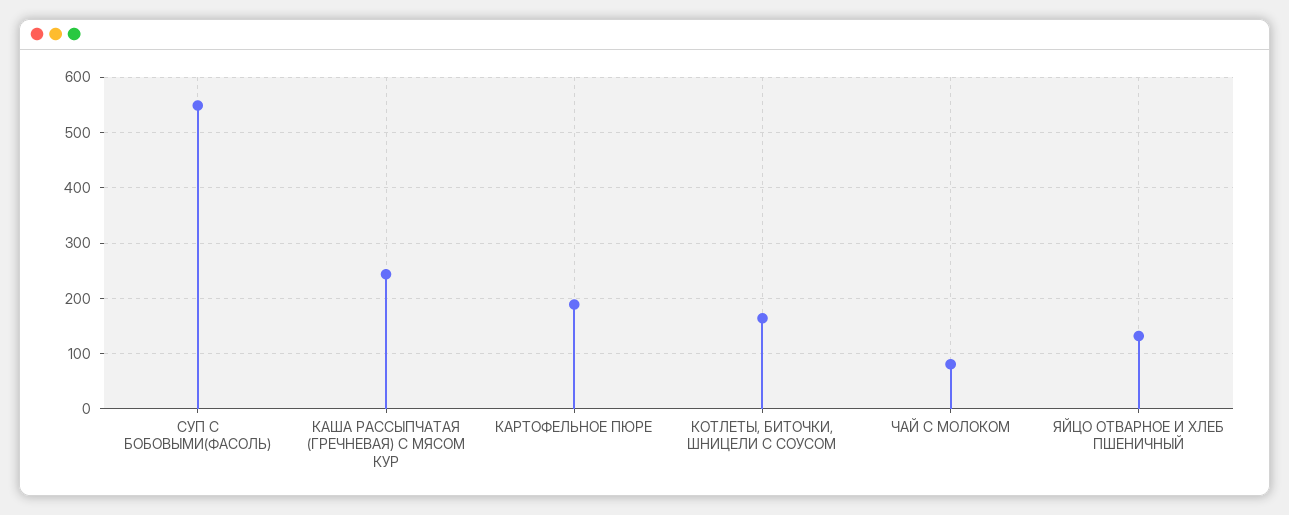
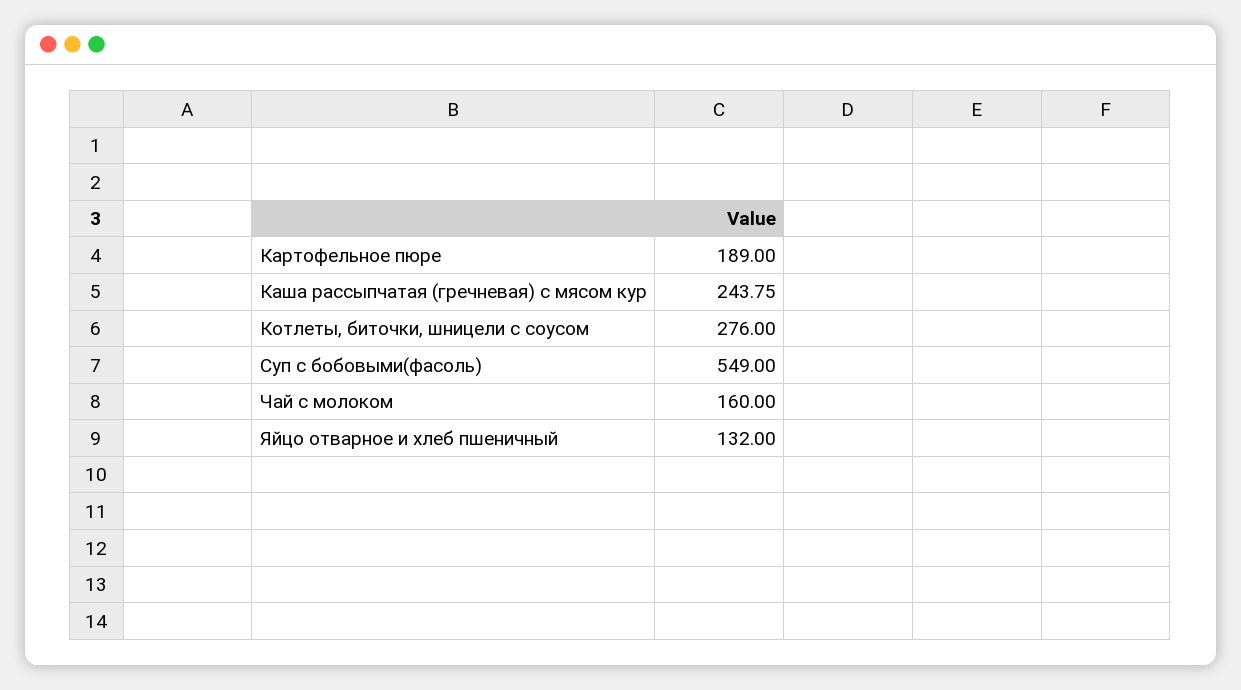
  {
    "СУП С БОБОВЫМИ(ФАСОЛЬ)": 549,
    "КАША РАССЫПЧАТАЯ (ГРЕЧНЕВАЯ) С МЯСОМ КУР": 243.75,
    "КАРТОФЕЛЬНОЕ ПЮРЕ": 189,
-   "КОТЛЕТЫ, БИТОЧКИ, ШНИЦЕЛИ С СОУСОМ": 160,
+   "КОТЛЕТЫ, БИТОЧКИ, ШНИЦЕЛИ С СОУСОМ": 276,
-   "ЧАЙ С МОЛОКОМ": 80,
+   "ЧАЙ С МОЛОКОМ": 160,
    "ЯЙЦО ОТВАРНОЕ И ХЛЕБ ПШЕНИЧНЫЙ": 132
  }

